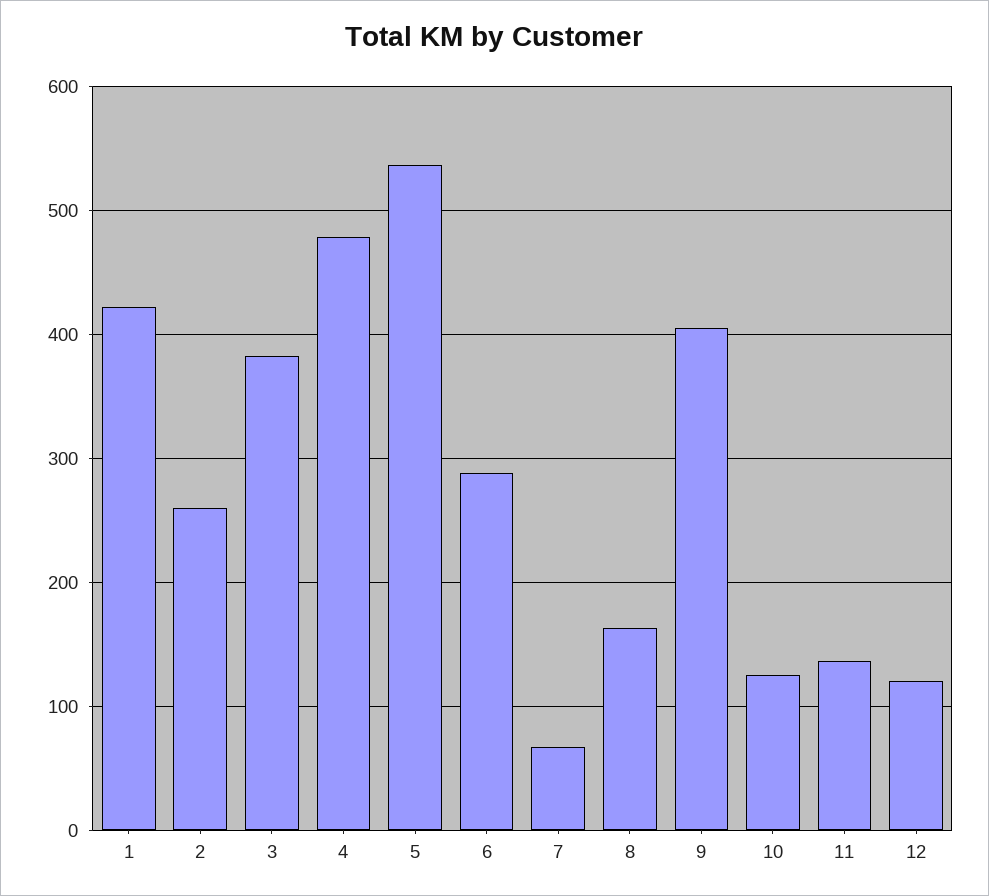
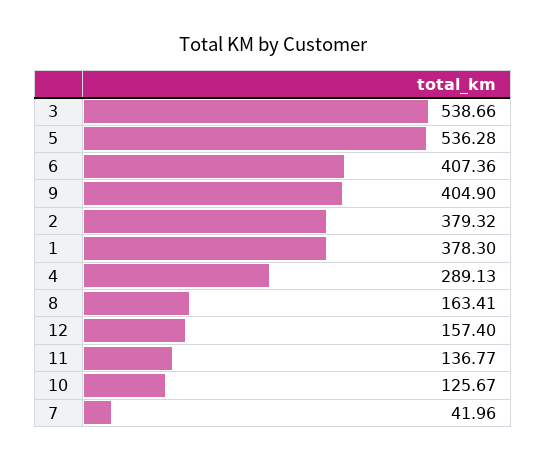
  {
-   "1": 420,
+   "1": 378.3,
-   "2": 260,
+   "2": 379.32,
-   "3": 380,
+   "3": 538.66,
-   "4": 480,
+   "4": 289.13,
    "5": 536.28,
-   "6": 290,
+   "6": 407.36,
-   "7": 70,
+   "7": 41.96,
    "8": 163.41,
    "9": 404.9,
    "10": 125.67,
    "11": 136.77,
-   "12": 120
+   "12": 157.4
  }

